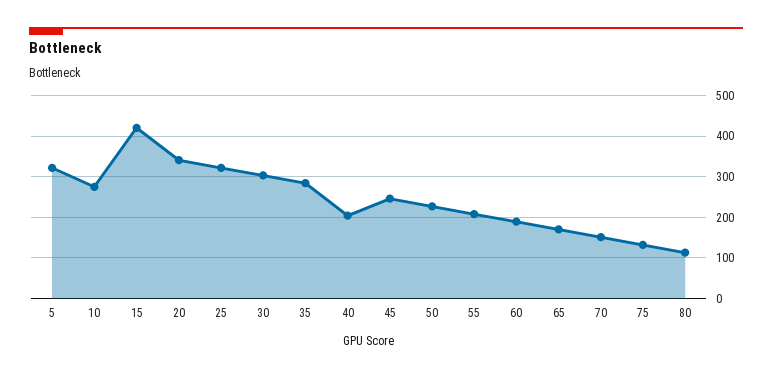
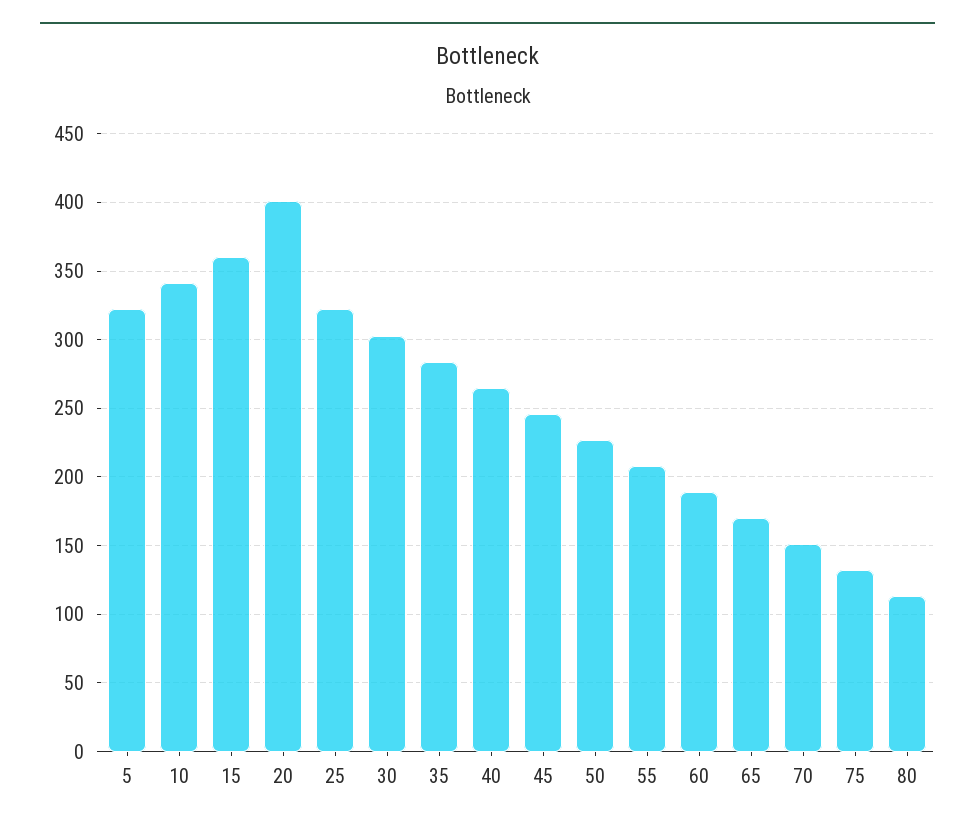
  {
    "5": 320,
-   "10": 280,
+   "10": 340,
-   "15": 420,
+   "15": 360,
-   "20": 340,
+   "20": 400,
    "25": 320,
    "30": 305,
    "35": 285,
-   "40": 200,
+   "40": 265,
    "45": 245,
    "50": 225,
    "55": 210,
    "60": 190,
    "65": 170,
    "70": 150,
    "75": 130,
    "80": 115
  }

